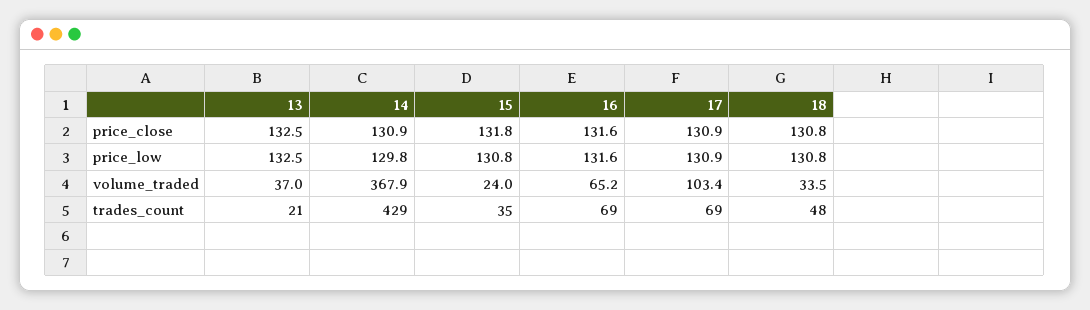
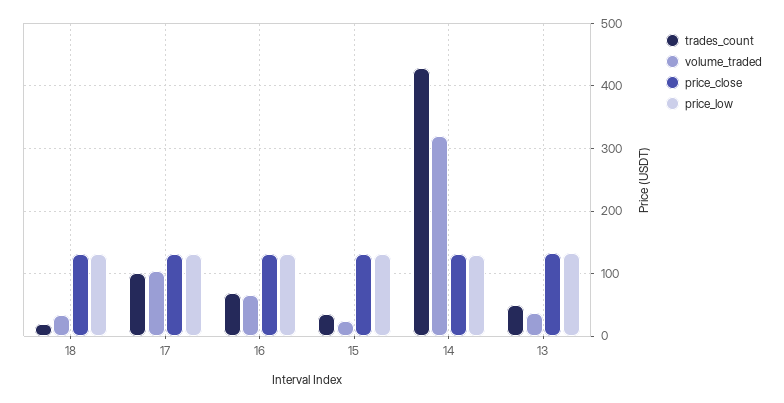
  {
    "price_close": {
      "13": 132.5,
      "14": 130.9,
      "15": 131.8,
      "16": 131.6,
      "17": 130.9,
      "18": 130.8
    },
    "price_low": {
      "13": 132.5,
      "14": 129.8,
      "15": 130.8,
      "16": 131.6,
      "17": 130.9,
      "18": 130.8
    },
    "volume_traded": {
      "13": 37,
-     "14": 367.9,
+     "14": 320,
      "15": 24,
      "16": 65.2,
      "17": 103.4,
      "18": 33.5
    },
    "trades_count": {
-     "13": 21,
+     "13": 50,
      "14": 429,
      "15": 35,
      "16": 69,
-     "17": 69,
+     "17": 100,
-     "18": 48
+     "18": 20
    }
  }

